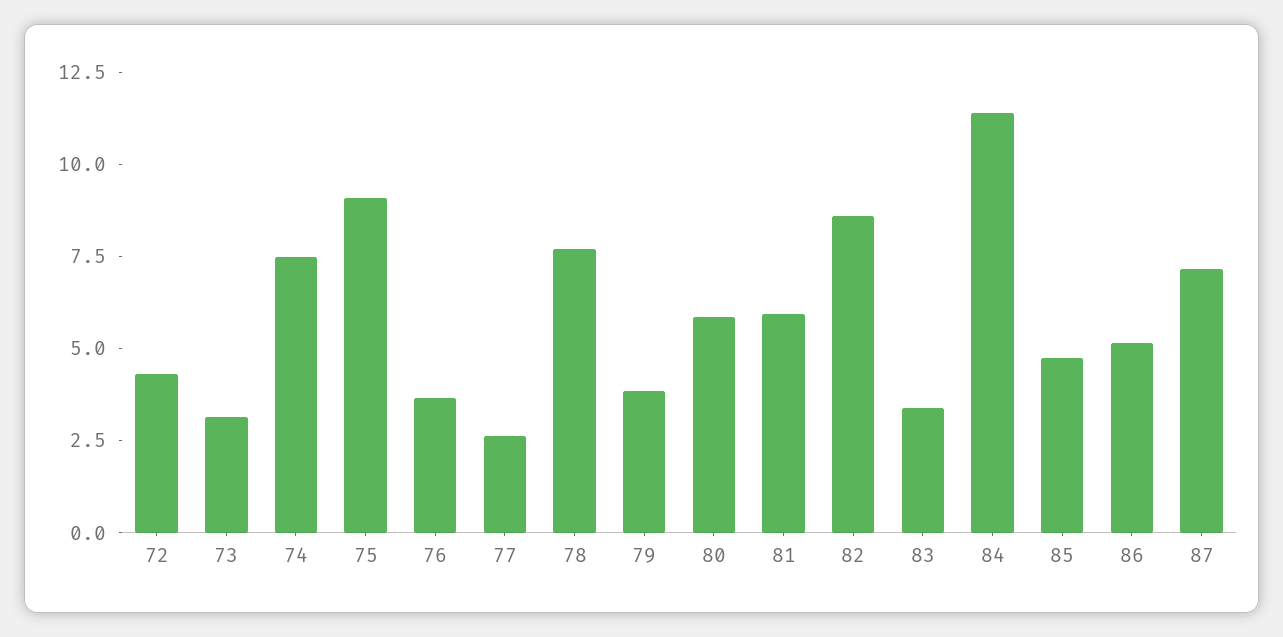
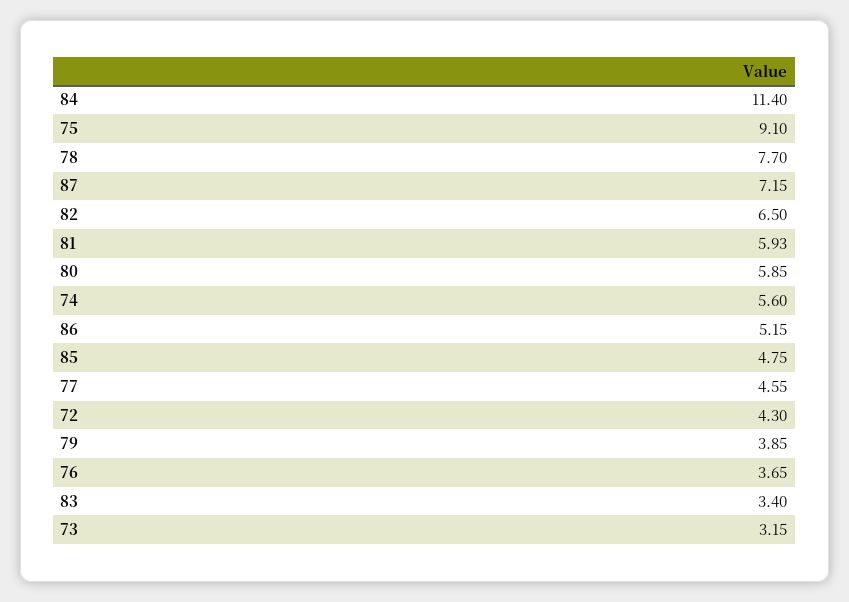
  {
    "72": 4.3,
    "73": 3.15,
-   "74": 7.5,
+   "74": 5.6,
    "75": 9.1,
    "76": 3.65,
-   "77": 2.5,
+   "77": 4.55,
    "78": 7.7,
    "79": 3.85,
    "80": 5.85,
    "81": 5.93,
-   "82": 8.5,
+   "82": 6.5,
    "83": 3.4,
    "84": 11.4,
    "85": 4.75,
    "86": 5.15,
    "87": 7.15
  }

